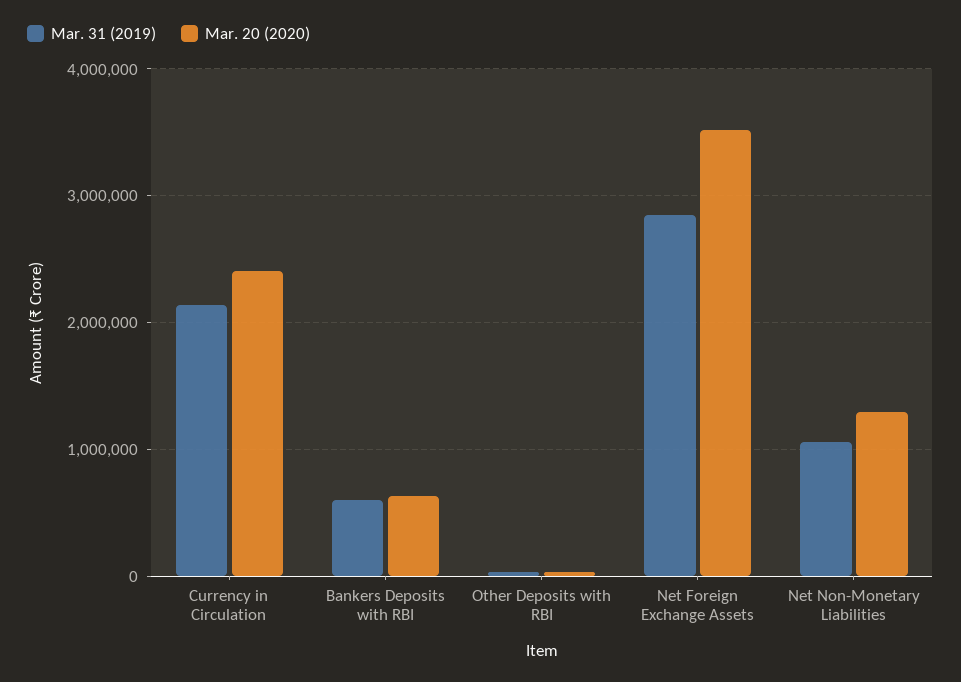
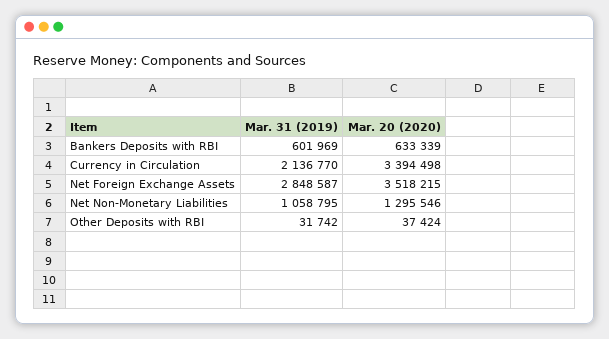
  {
    "Mar. 31 (2019)": {
      "Currency in Circulation": 2136770,
      "Bankers Deposits with RBI": 601969,
      "Other Deposits with RBI": 31742,
      "Net Foreign Exchange Assets": 2848587,
      "Net Non-Monetary Liabilities": 1058795
    },
    "Mar. 20 (2020)": {
-     "Currency in Circulation": 2400000,
+     "Currency in Circulation": 3394498,
      "Bankers Deposits with RBI": 633339,
      "Other Deposits with RBI": 37424,
      "Net Foreign Exchange Assets": 3518215,
      "Net Non-Monetary Liabilities": 1295546
    }
  }

